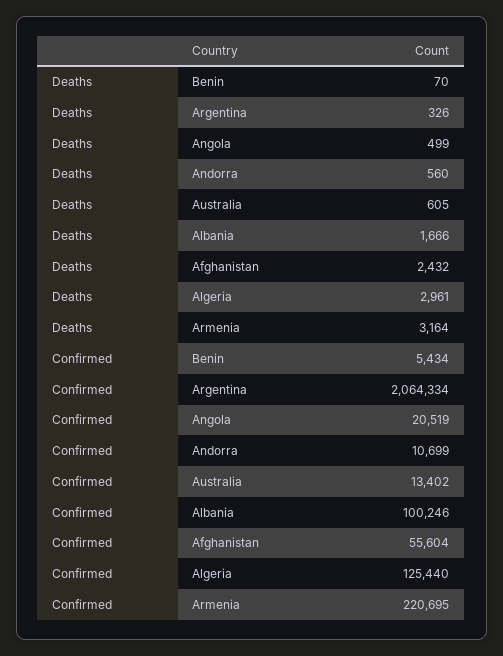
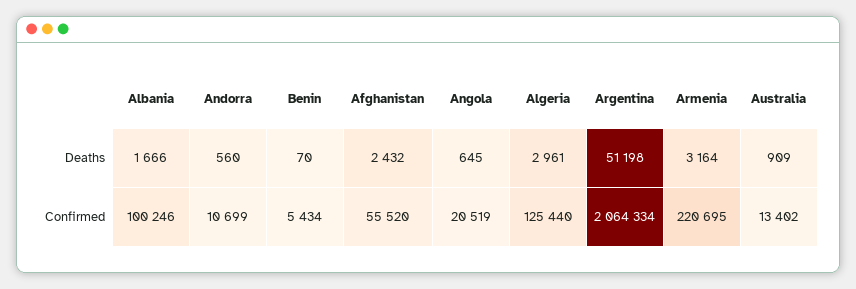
  {
    "Deaths": {
      "Benin": 70,
-     "Argentina": 326,
+     "Argentina": 51198,
-     "Angola": 499,
+     "Angola": 645,
      "Andorra": 560,
-     "Australia": 605,
+     "Australia": 909,
      "Albania": 1666,
      "Afghanistan": 2432,
      "Algeria": 2961,
      "Armenia": 3164
    },
    "Confirmed": {
      "Benin": 5434,
      "Argentina": 2064334,
      "Angola": 20519,
      "Andorra": 10699,
      "Australia": 13402,
      "Albania": 100246,
-     "Afghanistan": 55604,
+     "Afghanistan": 55520,
      "Algeria": 125440,
      "Armenia": 220695
    }
  }

